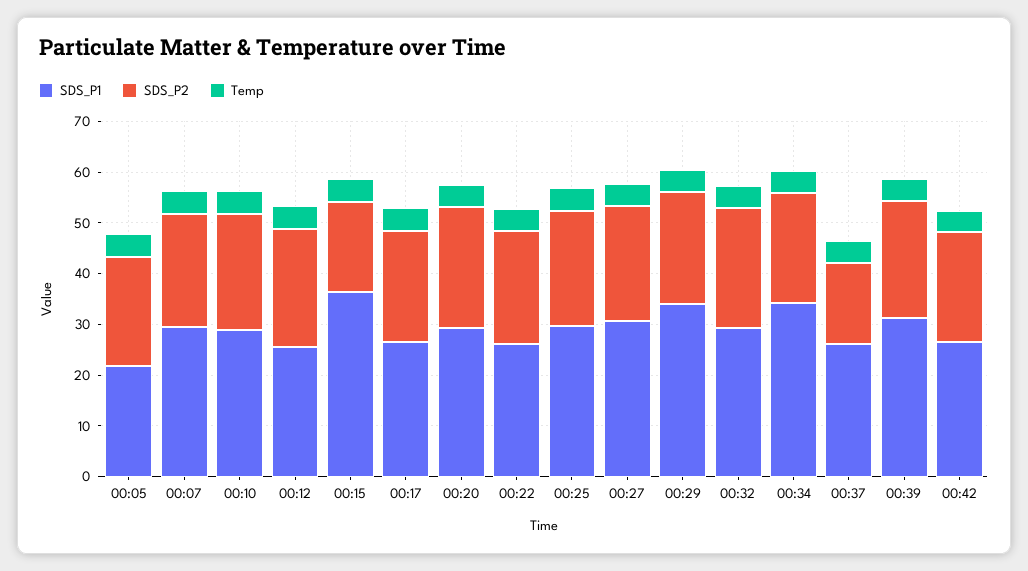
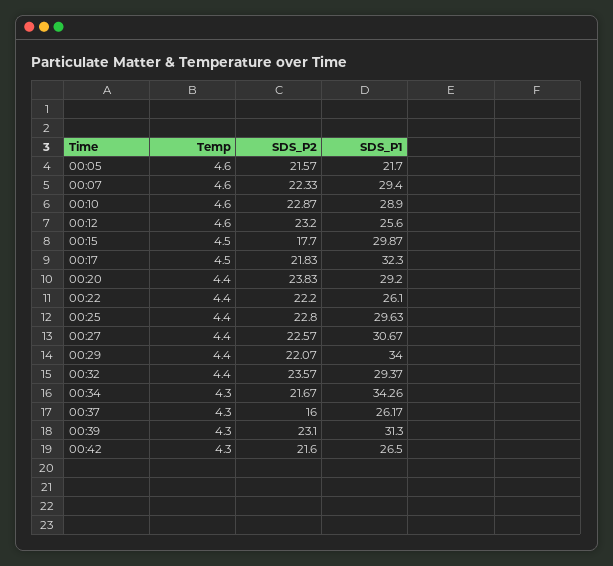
  {
    "SDS_P1": {
      "00:05": 21.7,
      "00:07": 29.4,
      "00:10": 28.9,
      "00:12": 25.6,
-     "00:15": 36,
+     "00:15": 29.87,
-     "00:17": 26,
+     "00:17": 32.3,
      "00:20": 29.2,
      "00:22": 26.1,
      "00:25": 29.63,
      "00:27": 30.67,
      "00:29": 34,
      "00:32": 29.37,
      "00:34": 34.26,
      "00:37": 26.17,
      "00:39": 31.3,
      "00:42": 26.5
    },
    "SDS_P2": {
      "00:05": 21.57,
      "00:07": 22.33,
      "00:10": 22.87,
      "00:12": 23.2,
      "00:15": 17.7,
      "00:17": 21.83,
      "00:20": 23.83,
      "00:22": 22.2,
      "00:25": 22.8,
      "00:27": 22.57,
      "00:29": 22.07,
      "00:32": 23.57,
      "00:34": 21.67,
      "00:37": 16,
      "00:39": 23.1,
      "00:42": 21.6
    },
    "Temp": {
      "00:05": 4.6,
      "00:07": 4.6,
      "00:10": 4.6,
      "00:12": 4.6,
      "00:15": 4.5,
      "00:17": 4.5,
      "00:20": 4.4,
      "00:22": 4.4,
      "00:25": 4.4,
      "00:27": 4.4,
      "00:29": 4.4,
      "00:32": 4.4,
      "00:34": 4.3,
      "00:37": 4.3,
      "00:39": 4.3,
      "00:42": 4.3
    }
  }

